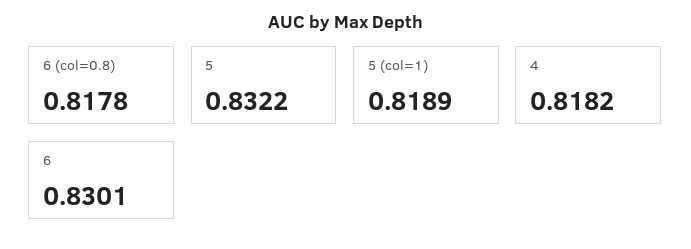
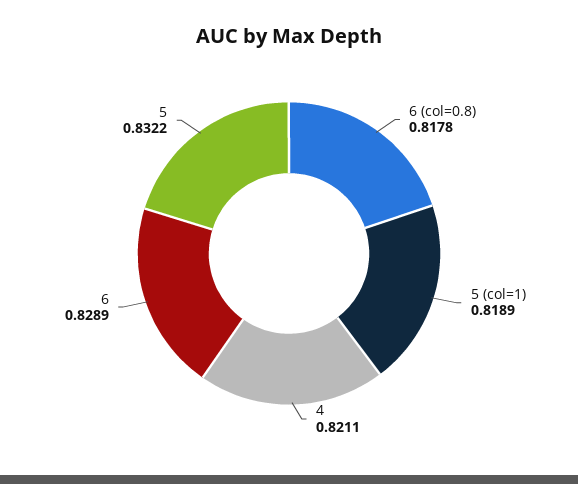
  {
    "6 (col=0.8)": 0.8178,
    "5": 0.8322,
    "5 (col=1)": 0.8189,
-   "4": 0.8182,
+   "4": 0.8211,
-   "6": 0.8301
+   "6": 0.8289
  }

